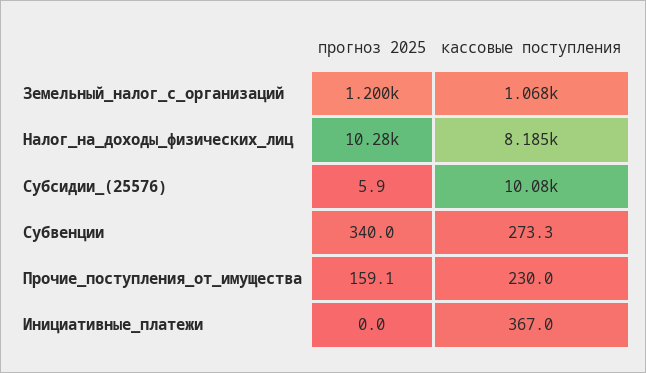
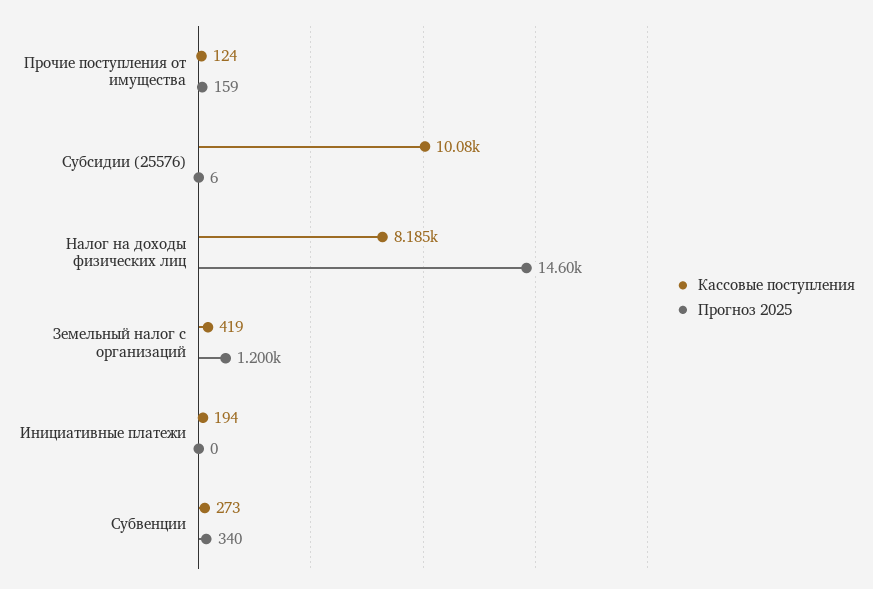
  {
    "прогноз 2025": {
      "Земельный_налог_с_организаций": 1200,
-     "Налог_на_доходы_физических_лиц": 10280,
+     "Налог_на_доходы_физических_лиц": 14600,
      "Субсидии_(25576)": 5.9,
      "Субвенции": 340,
      "Прочие_поступления_от_имущества": 159.1,
      "Инициативные_платежи": 0
    },
    "кассовые поступления": {
-     "Земельный_налог_с_организаций": 1068,
+     "Земельный_налог_с_организаций": 419,
      "Налог_на_доходы_физических_лиц": 8185,
      "Субсидии_(25576)": 10080,
      "Субвенции": 273.3,
-     "Прочие_поступления_от_имущества": 230,
+     "Прочие_поступления_от_имущества": 124,
-     "Инициативные_платежи": 367
+     "Инициативные_платежи": 194
    }
  }

